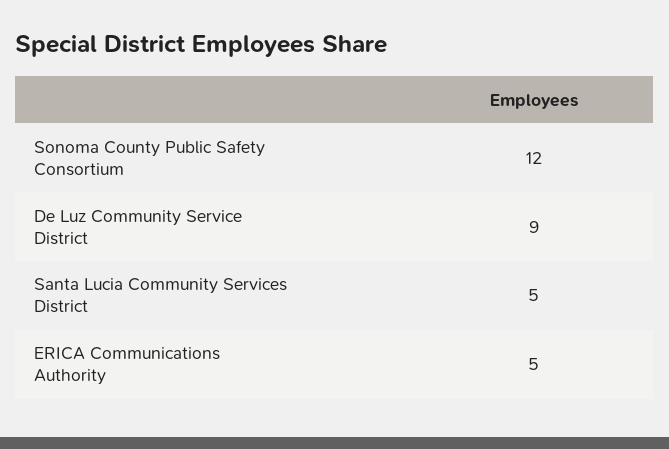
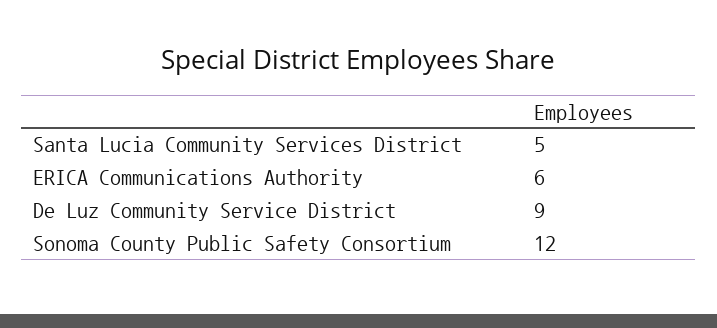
  {
    "Sonoma County Public Safety Consortium": 12,
    "De Luz Community Service District": 9,
    "Santa Lucia Community Services District": 5,
-   "ERICA Communications Authority": 5
+   "ERICA Communications Authority": 6
  }

